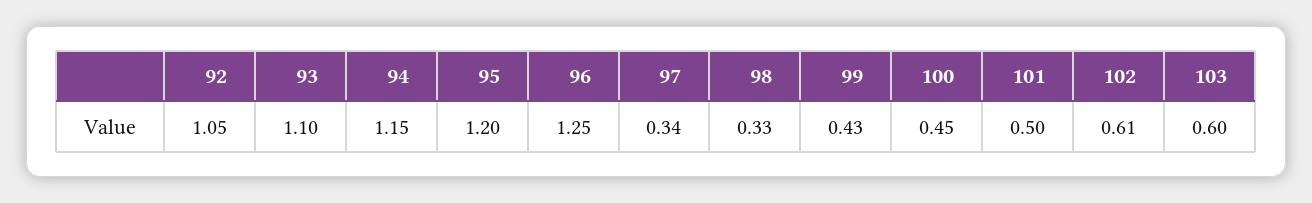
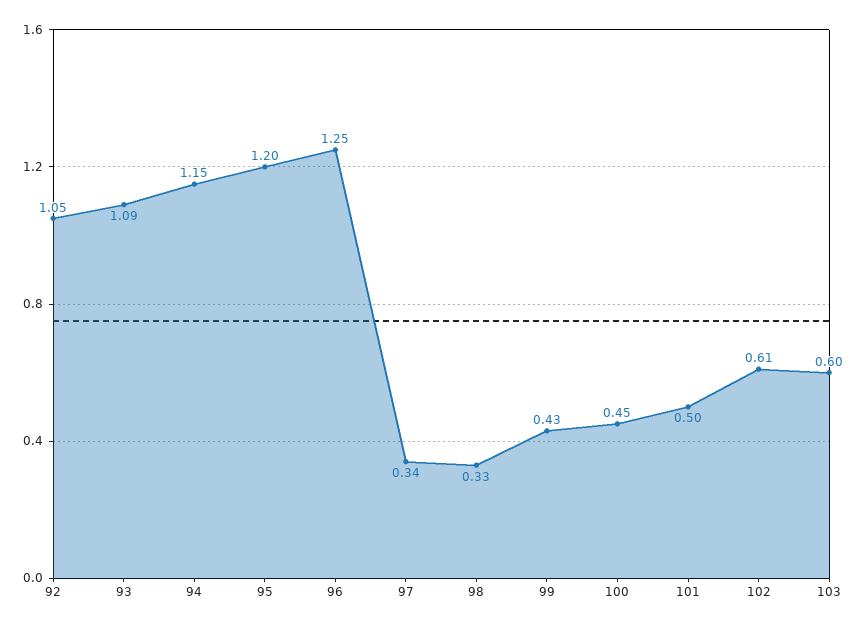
  {
    "92": 1.05,
-   "93": 1.1,
+   "93": 1.09,
    "94": 1.15,
    "95": 1.2,
    "96": 1.25,
    "97": 0.34,
    "98": 0.33,
    "99": 0.43,
    "100": 0.45,
    "101": 0.5,
    "102": 0.61,
    "103": 0.6
  }

